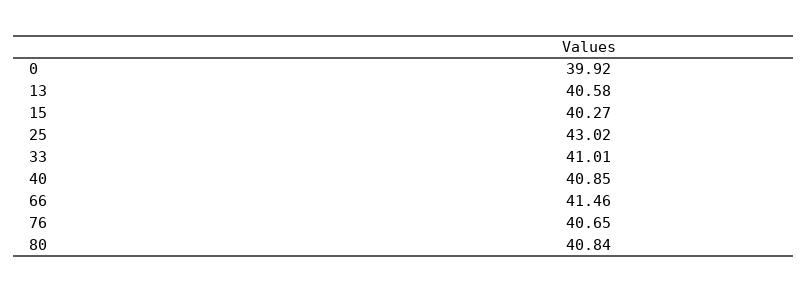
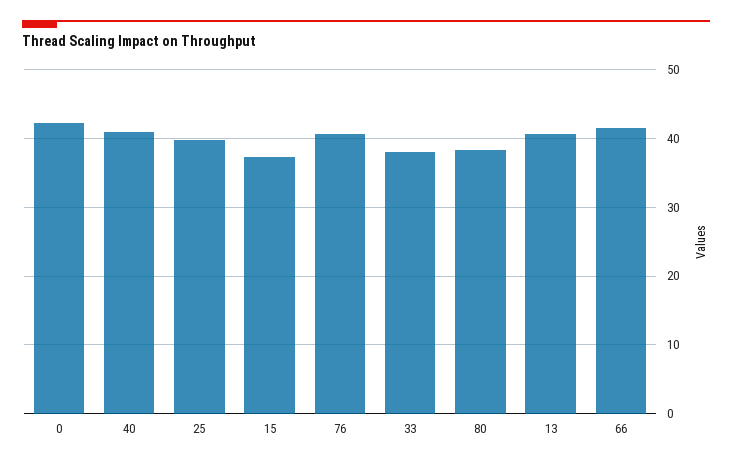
  {
-   "0": 39.92,
+   "0": 42,
    "13": 40.58,
-   "15": 40.27,
+   "15": 37,
-   "25": 43.02,
+   "25": 40,
-   "33": 41.01,
+   "33": 38,
    "40": 40.85,
    "66": 41.46,
    "76": 40.65,
-   "80": 40.84
+   "80": 38
  }

